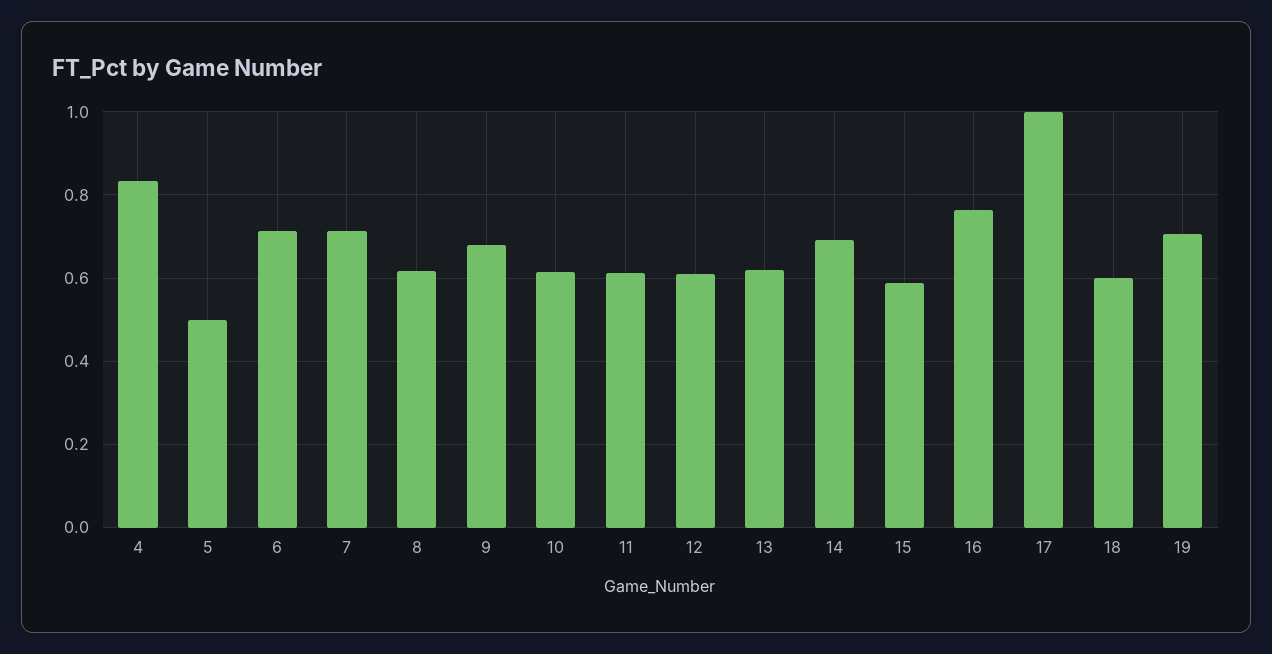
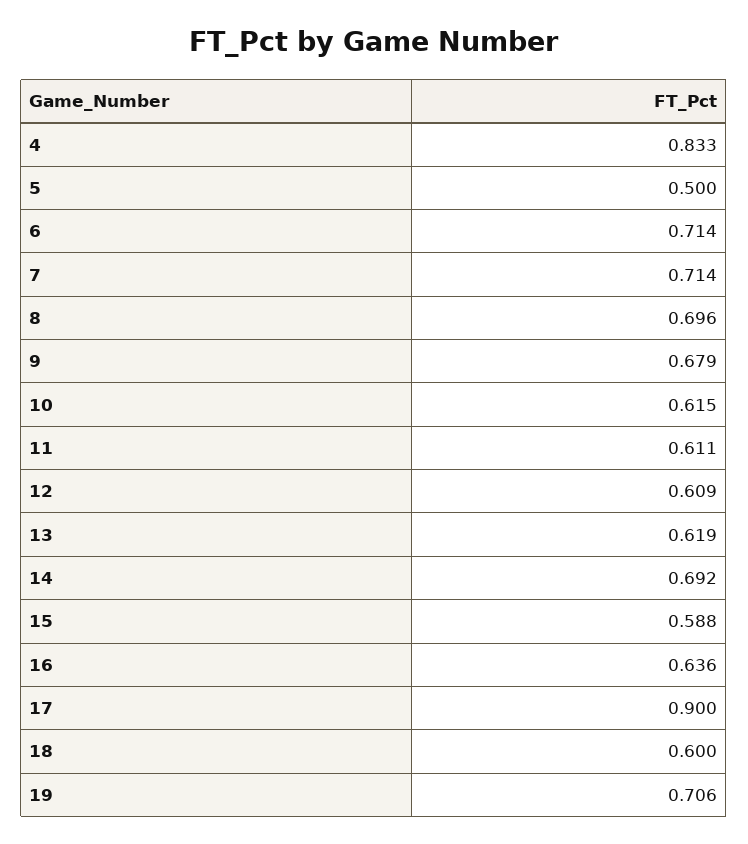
  {
    "4": 0.833,
    "5": 0.5,
    "6": 0.714,
    "7": 0.714,
-   "8": 0.62,
+   "8": 0.696,
    "9": 0.679,
    "10": 0.615,
    "11": 0.611,
    "12": 0.609,
    "13": 0.619,
    "14": 0.692,
    "15": 0.588,
-   "16": 0.76,
+   "16": 0.636,
-   "17": 1,
+   "17": 0.9,
    "18": 0.6,
    "19": 0.706
  }

